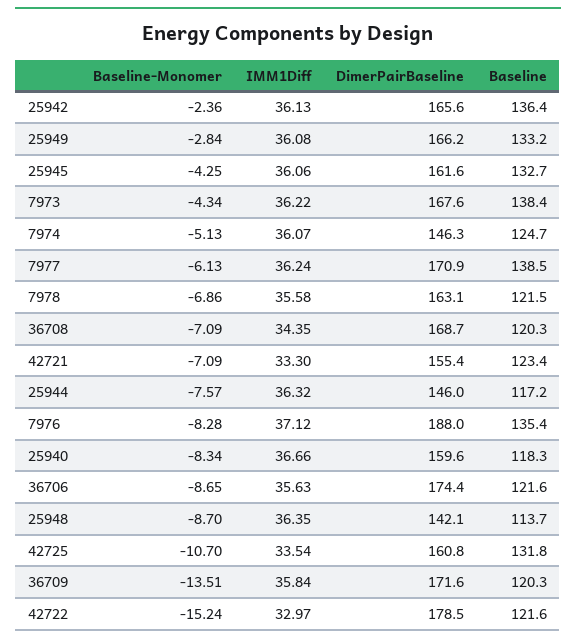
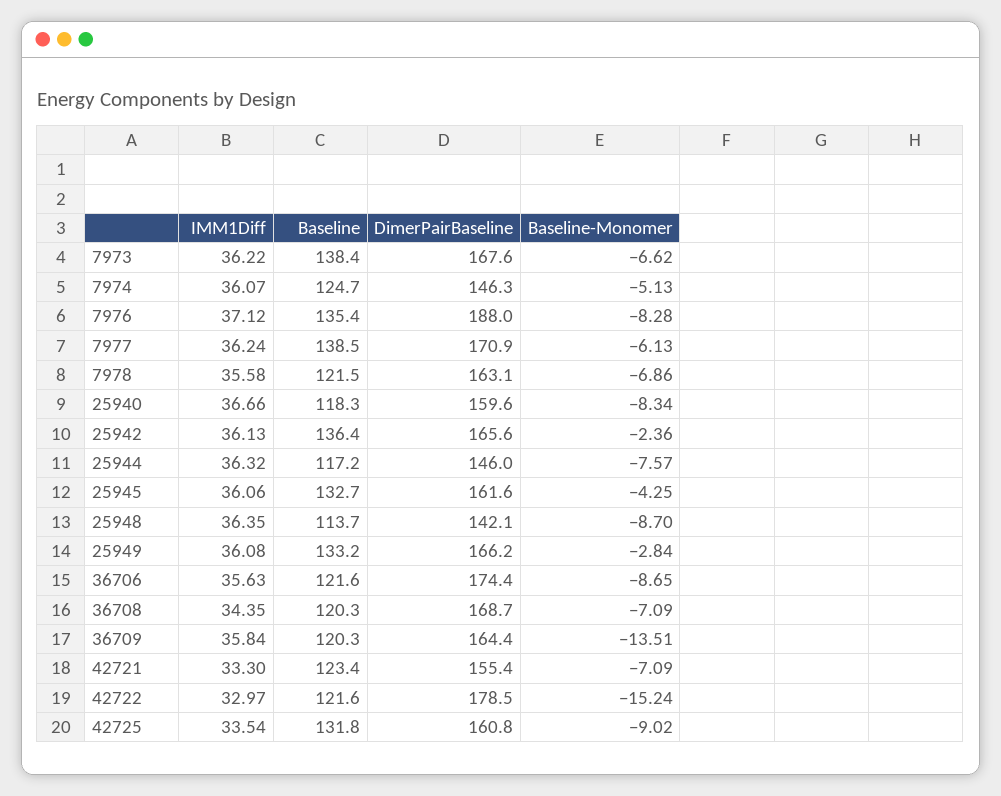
  {
    "Baseline-Monomer": {
      "25942": -2.36,
      "25949": -2.84,
      "25945": -4.25,
-     "7973": -4.34,
+     "7973": -6.62,
      "7974": -5.13,
      "7977": -6.13,
      "7978": -6.86,
      "36708": -7.09,
      "42721": -7.09,
      "25944": -7.57,
      "7976": -8.28,
      "25940": -8.34,
      "36706": -8.65,
      "25948": -8.7,
-     "42725": -10.7,
+     "42725": -9.02,
      "36709": -13.51,
      "42722": -15.24
    },
    "IMM1Diff": {
      "25942": 36.13,
      "25949": 36.08,
      "25945": 36.06,
      "7973": 36.22,
      "7974": 36.07,
      "7977": 36.24,
      "7978": 35.58,
      "36708": 34.35,
      "42721": 33.3,
      "25944": 36.32,
      "7976": 37.12,
      "25940": 36.66,
      "36706": 35.63,
      "25948": 36.35,
      "42725": 33.54,
      "36709": 35.84,
      "42722": 32.97
    },
    "DimerPairBaseline": {
      "25942": 165.6,
      "25949": 166.2,
      "25945": 161.6,
      "7973": 167.6,
      "7974": 146.3,
      "7977": 170.9,
      "7978": 163.1,
      "36708": 168.7,
      "42721": 155.4,
      "25944": 146,
      "7976": 188,
      "25940": 159.6,
      "36706": 174.4,
      "25948": 142.1,
      "42725": 160.8,
-     "36709": 171.6,
+     "36709": 164.4,
      "42722": 178.5
    },
    "Baseline": {
      "25942": 136.4,
      "25949": 133.2,
      "25945": 132.7,
      "7973": 138.4,
      "7974": 124.7,
      "7977": 138.5,
      "7978": 121.5,
      "36708": 120.3,
      "42721": 123.4,
      "25944": 117.2,
      "7976": 135.4,
      "25940": 118.3,
      "36706": 121.6,
      "25948": 113.7,
      "42725": 131.8,
      "36709": 120.3,
      "42722": 121.6
    }
  }

